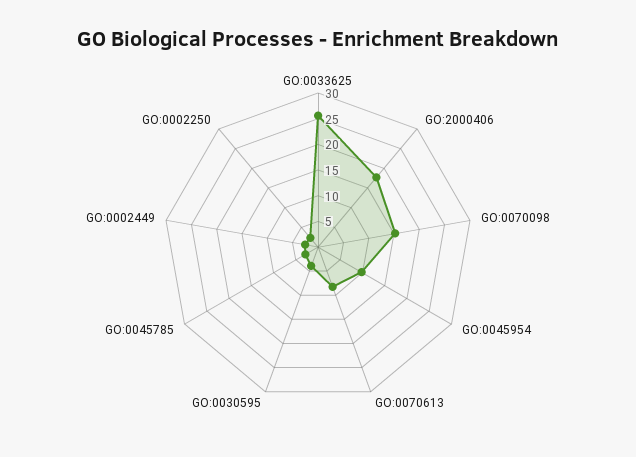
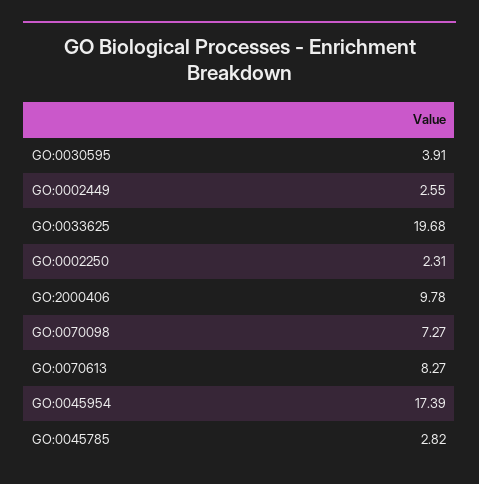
  {
-   "GO:0033625": 25,
+   "GO:0033625": 19.68,
-   "GO:2000406": 17.5,
+   "GO:2000406": 9.78,
-   "GO:0070098": 15,
+   "GO:0070098": 7.27,
-   "GO:0045954": 10,
+   "GO:0045954": 17.39,
    "GO:0070613": 8.27,
    "GO:0030595": 3.91,
    "GO:0045785": 2.82,
    "GO:0002449": 2.55,
    "GO:0002250": 2.31
  }

